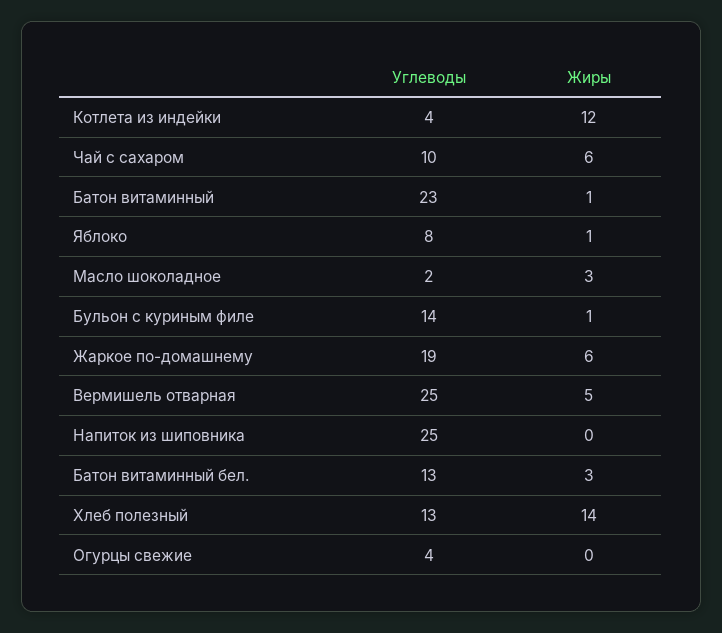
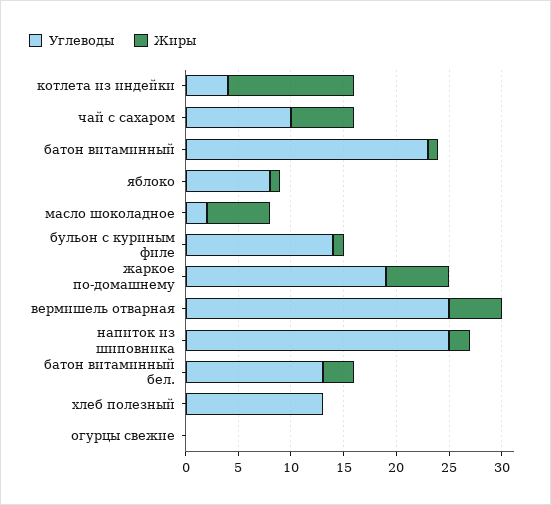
  {
    "Углеводы": {
      "Котлета из индейки": 4,
      "Чай с сахаром": 10,
      "Батон витаминный": 23,
      "Яблоко": 8,
      "Масло шоколадное": 2,
      "Бульон с куриным филе": 14,
      "Жаркое по-домашнему": 19,
      "Вермишель отварная": 25,
      "Напиток из шиповника": 25,
      "Батон витаминный бел.": 13,
      "Хлеб полезный": 13,
-     "Огурцы свежие": 4
+     "Огурцы свежие": 0
    },
    "Жиры": {
      "Котлета из индейки": 12,
      "Чай с сахаром": 6,
      "Батон витаминный": 1,
      "Яблоко": 1,
-     "Масло шоколадное": 3,
+     "Масло шоколадное": 6,
      "Бульон с куриным филе": 1,
      "Жаркое по-домашнему": 6,
      "Вермишель отварная": 5,
-     "Напиток из шиповника": 0,
+     "Напиток из шиповника": 2,
      "Батон витаминный бел.": 3,
-     "Хлеб полезный": 14,
+     "Хлеб полезный": 0,
      "Огурцы свежие": 0
    }
  }

